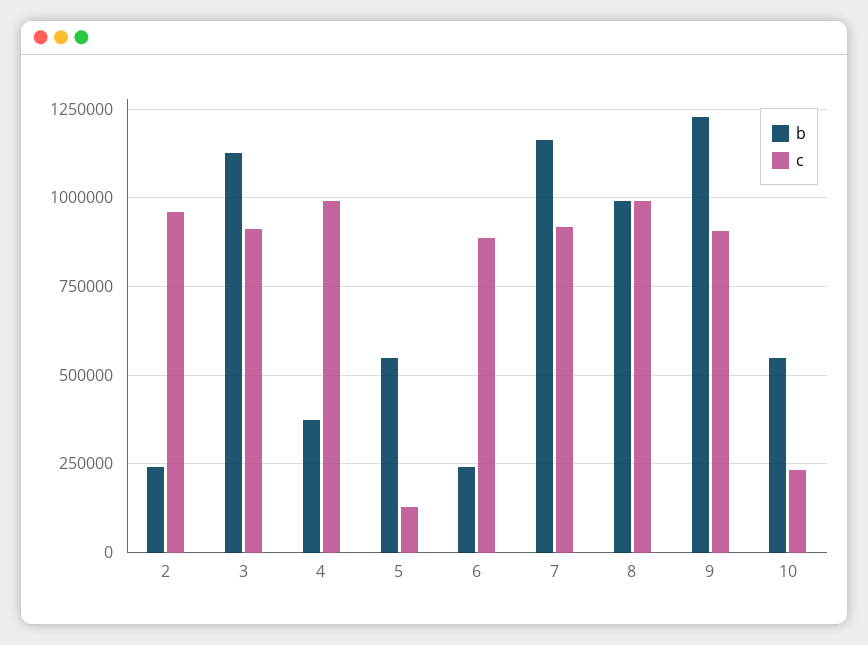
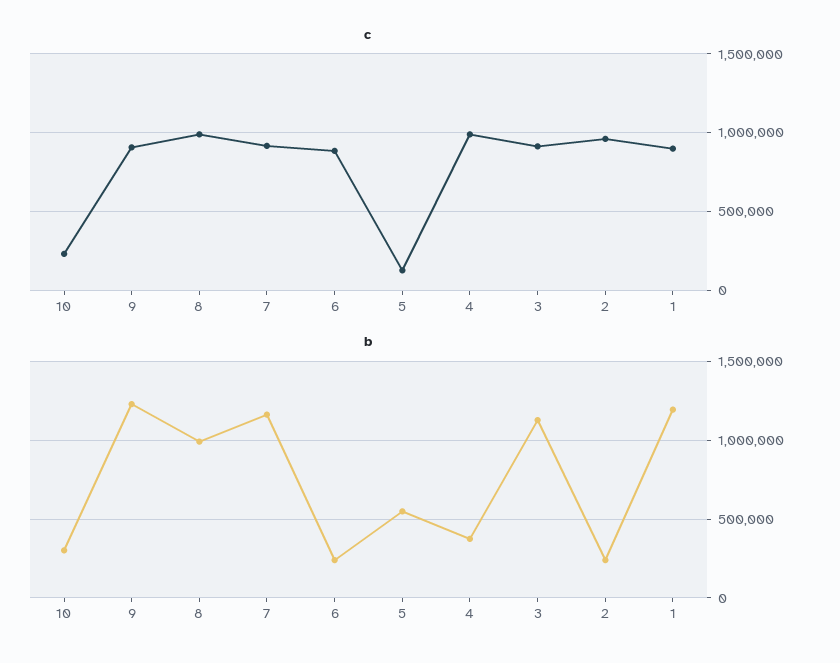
  {
    "b": {
      "2": 250000,
      "3": 1125000,
      "4": 375000,
      "5": 550000,
      "6": 250000,
      "7": 1150000,
      "8": 1000000,
      "9": 1225000,
-     "10": 550000
+     "10": 300000,
+     "1": 1200000
    },
    "c": {
      "2": 950000,
      "3": 925000,
      "4": 1000000,
      "5": 125000,
      "6": 875000,
      "7": 925000,
      "8": 1000000,
      "9": 900000,
-     "10": 225000
+     "10": 225000,
+     "1": 900000
    }
  }

